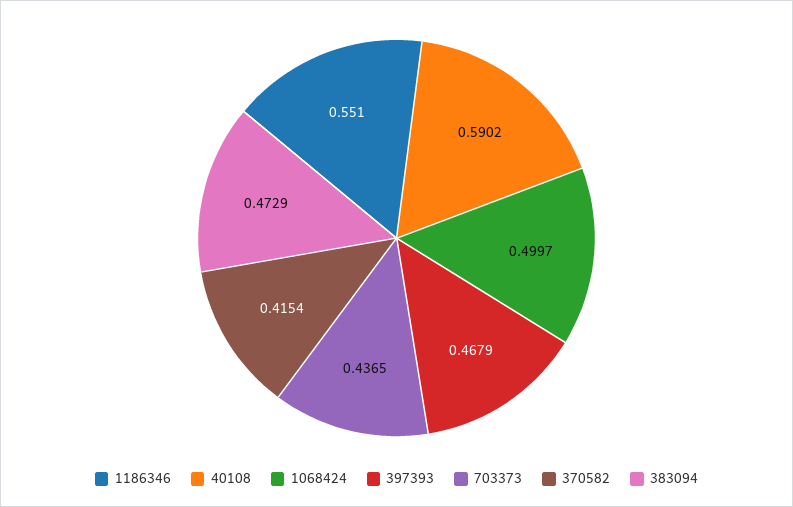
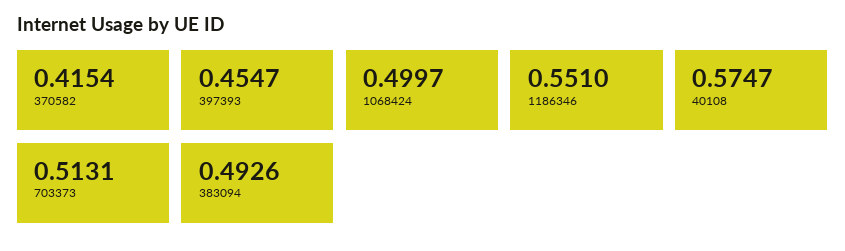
  {
    "1186346": 0.551,
-   "40108": 0.5902,
+   "40108": 0.5747,
    "1068424": 0.4997,
-   "397393": 0.4679,
+   "397393": 0.4547,
-   "703373": 0.4365,
+   "703373": 0.5131,
    "370582": 0.4154,
-   "383094": 0.4729
+   "383094": 0.4926
  }

